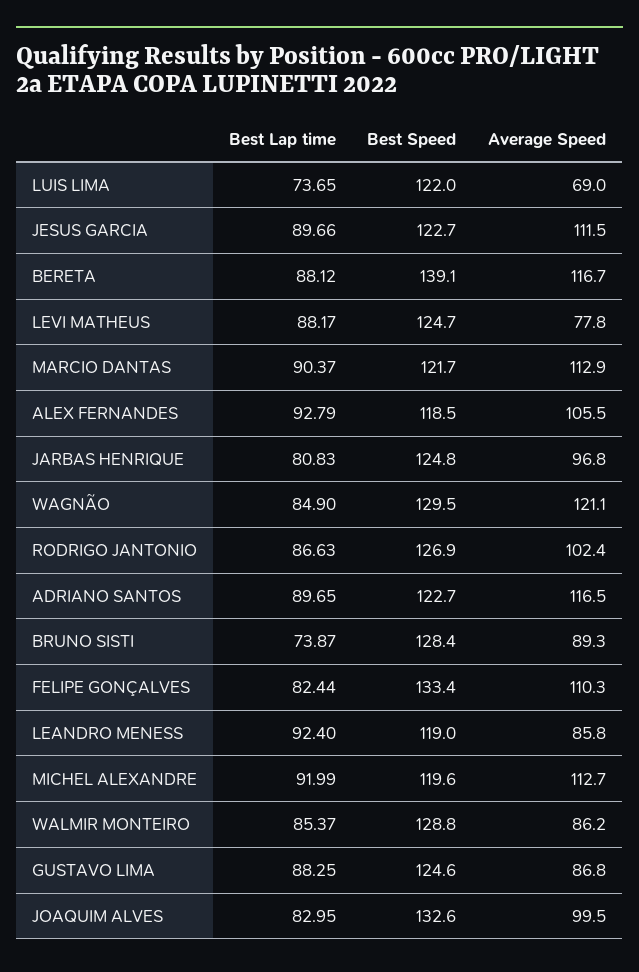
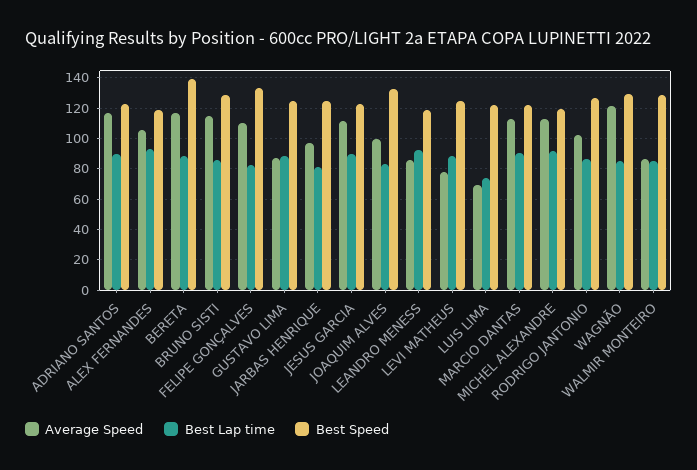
  {
    "Best Lap time": {
      "LUIS LIMA": 73.65,
      "JESUS GARCIA": 89.66,
      "BERETA": 88.12,
      "LEVI MATHEUS": 88.17,
      "MARCIO DANTAS": 90.37,
      "ALEX FERNANDES": 92.79,
      "JARBAS HENRIQUE": 80.83,
      "WAGNÃO": 84.9,
      "RODRIGO JANTONIO": 86.63,
      "ADRIANO SANTOS": 89.65,
-     "BRUNO SISTI": 73.87,
+     "BRUNO SISTI": 85,
      "FELIPE GONÇALVES": 82.44,
      "LEANDRO MENESS": 92.4,
      "MICHEL ALEXANDRE": 91.99,
      "WALMIR MONTEIRO": 85.37,
      "GUSTAVO LIMA": 88.25,
      "JOAQUIM ALVES": 82.95
    },
    "Best Speed": {
      "LUIS LIMA": 122,
      "JESUS GARCIA": 122.7,
      "BERETA": 139.1,
      "LEVI MATHEUS": 124.7,
      "MARCIO DANTAS": 121.7,
      "ALEX FERNANDES": 118.5,
      "JARBAS HENRIQUE": 124.8,
      "WAGNÃO": 129.5,
      "RODRIGO JANTONIO": 126.9,
      "ADRIANO SANTOS": 122.7,
      "BRUNO SISTI": 128.4,
      "FELIPE GONÇALVES": 133.4,
      "LEANDRO MENESS": 119,
      "MICHEL ALEXANDRE": 119.6,
      "WALMIR MONTEIRO": 128.8,
      "GUSTAVO LIMA": 124.6,
      "JOAQUIM ALVES": 132.6
    },
    "Average Speed": {
      "LUIS LIMA": 69,
      "JESUS GARCIA": 111.5,
      "BERETA": 116.7,
      "LEVI MATHEUS": 77.8,
      "MARCIO DANTAS": 112.9,
      "ALEX FERNANDES": 105.5,
      "JARBAS HENRIQUE": 96.8,
      "WAGNÃO": 121.1,
      "RODRIGO JANTONIO": 102.4,
      "ADRIANO SANTOS": 116.5,
-     "BRUNO SISTI": 89.3,
+     "BRUNO SISTI": 115,
      "FELIPE GONÇALVES": 110.3,
      "LEANDRO MENESS": 85.8,
      "MICHEL ALEXANDRE": 112.7,
      "WALMIR MONTEIRO": 86.2,
      "GUSTAVO LIMA": 86.8,
      "JOAQUIM ALVES": 99.5
    }
  }

